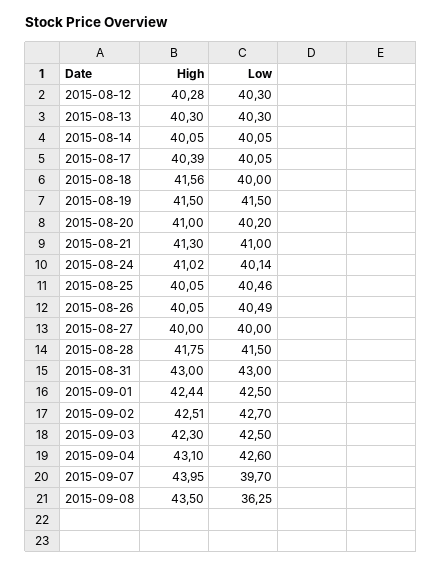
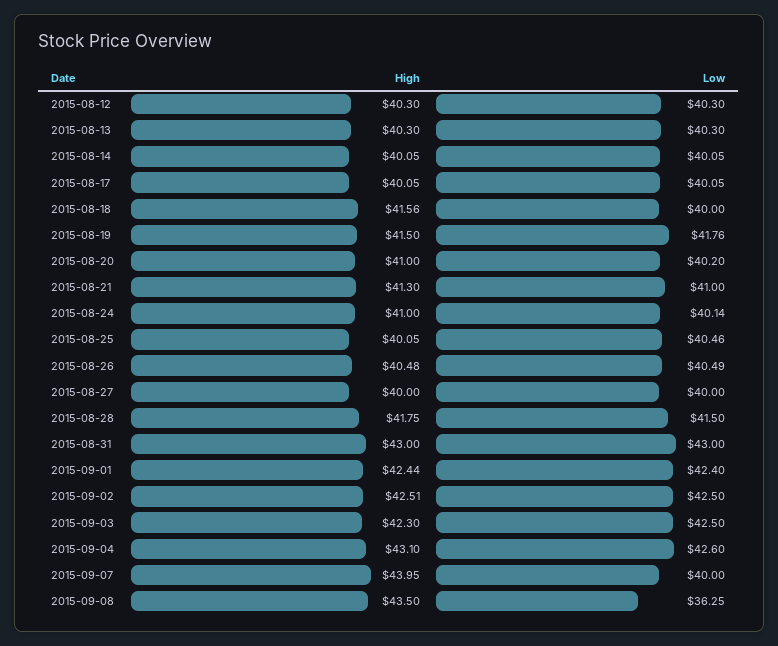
  {
    "High": {
-     "2015-08-12": 40.28,
+     "2015-08-12": 40.3,
      "2015-08-13": 40.3,
      "2015-08-14": 40.05,
-     "2015-08-17": 40.39,
+     "2015-08-17": 40.05,
      "2015-08-18": 41.56,
      "2015-08-19": 41.5,
      "2015-08-20": 41,
      "2015-08-21": 41.3,
-     "2015-08-24": 41.02,
+     "2015-08-24": 41,
      "2015-08-25": 40.05,
-     "2015-08-26": 40.05,
+     "2015-08-26": 40.48,
      "2015-08-27": 40,
      "2015-08-28": 41.75,
      "2015-08-31": 43,
      "2015-09-01": 42.44,
      "2015-09-02": 42.51,
      "2015-09-03": 42.3,
      "2015-09-04": 43.1,
      "2015-09-07": 43.95,
      "2015-09-08": 43.5
    },
    "Low": {
      "2015-08-12": 40.3,
      "2015-08-13": 40.3,
      "2015-08-14": 40.05,
      "2015-08-17": 40.05,
      "2015-08-18": 40,
-     "2015-08-19": 41.5,
+     "2015-08-19": 41.76,
      "2015-08-20": 40.2,
      "2015-08-21": 41,
      "2015-08-24": 40.14,
      "2015-08-25": 40.46,
      "2015-08-26": 40.49,
      "2015-08-27": 40,
      "2015-08-28": 41.5,
      "2015-08-31": 43,
-     "2015-09-01": 42.5,
+     "2015-09-01": 42.4,
-     "2015-09-02": 42.7,
+     "2015-09-02": 42.5,
      "2015-09-03": 42.5,
      "2015-09-04": 42.6,
-     "2015-09-07": 39.7,
+     "2015-09-07": 40,
      "2015-09-08": 36.25
    }
  }

